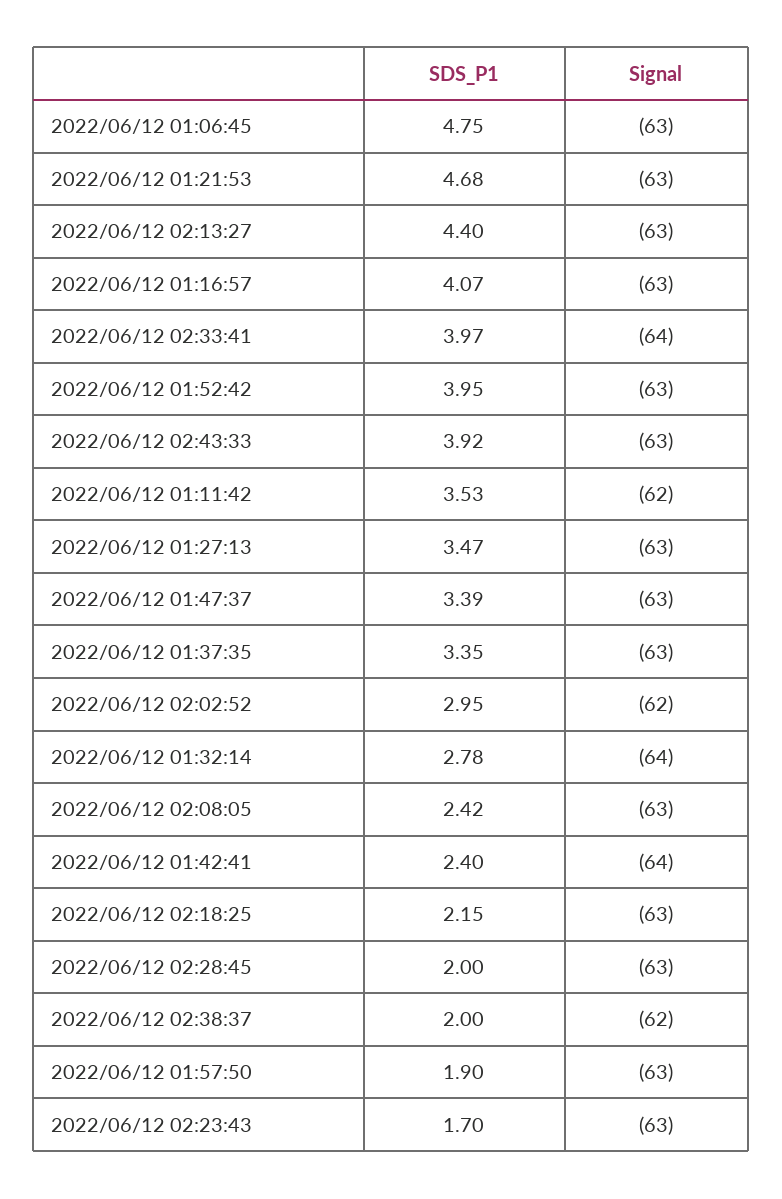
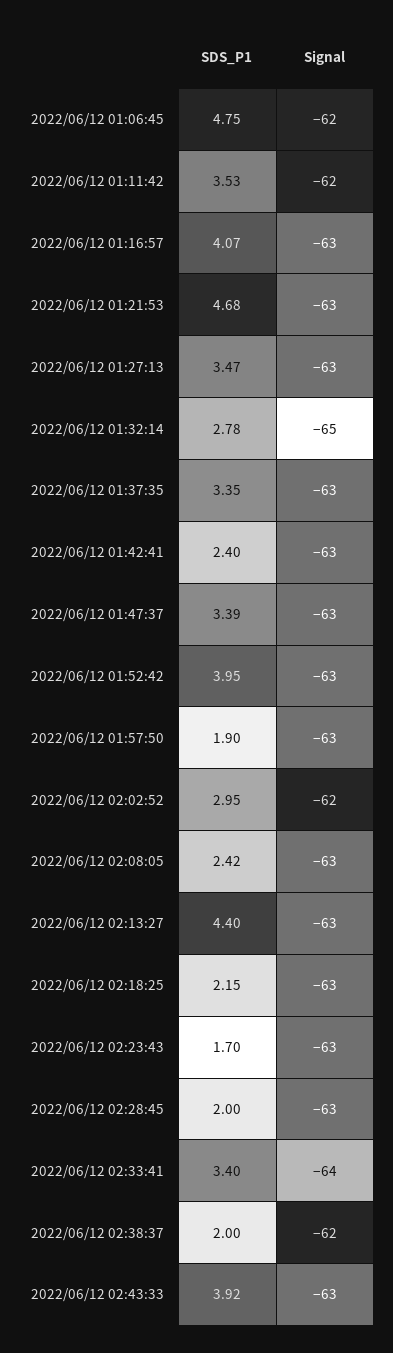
  {
    "SDS_P1": {
      "2022/06/12 01:06:45": 4.75,
      "2022/06/12 01:21:53": 4.68,
      "2022/06/12 02:13:27": 4.4,
      "2022/06/12 01:16:57": 4.07,
-     "2022/06/12 02:33:41": 3.97,
+     "2022/06/12 02:33:41": 3.4,
      "2022/06/12 01:52:42": 3.95,
      "2022/06/12 02:43:33": 3.92,
      "2022/06/12 01:11:42": 3.53,
      "2022/06/12 01:27:13": 3.47,
      "2022/06/12 01:47:37": 3.39,
      "2022/06/12 01:37:35": 3.35,
      "2022/06/12 02:02:52": 2.95,
      "2022/06/12 01:32:14": 2.78,
      "2022/06/12 02:08:05": 2.42,
      "2022/06/12 01:42:41": 2.4,
      "2022/06/12 02:18:25": 2.15,
      "2022/06/12 02:28:45": 2,
      "2022/06/12 02:38:37": 2,
      "2022/06/12 01:57:50": 1.9,
      "2022/06/12 02:23:43": 1.7
    },
    "Signal": {
-     "2022/06/12 01:06:45": -63,
+     "2022/06/12 01:06:45": -62,
      "2022/06/12 01:21:53": -63,
      "2022/06/12 02:13:27": -63,
      "2022/06/12 01:16:57": -63,
      "2022/06/12 02:33:41": -64,
      "2022/06/12 01:52:42": -63,
      "2022/06/12 02:43:33": -63,
      "2022/06/12 01:11:42": -62,
      "2022/06/12 01:27:13": -63,
      "2022/06/12 01:47:37": -63,
      "2022/06/12 01:37:35": -63,
      "2022/06/12 02:02:52": -62,
-     "2022/06/12 01:32:14": -64,
+     "2022/06/12 01:32:14": -65,
      "2022/06/12 02:08:05": -63,
-     "2022/06/12 01:42:41": -64,
+     "2022/06/12 01:42:41": -63,
      "2022/06/12 02:18:25": -63,
      "2022/06/12 02:28:45": -63,
      "2022/06/12 02:38:37": -62,
      "2022/06/12 01:57:50": -63,
      "2022/06/12 02:23:43": -63
    }
  }

